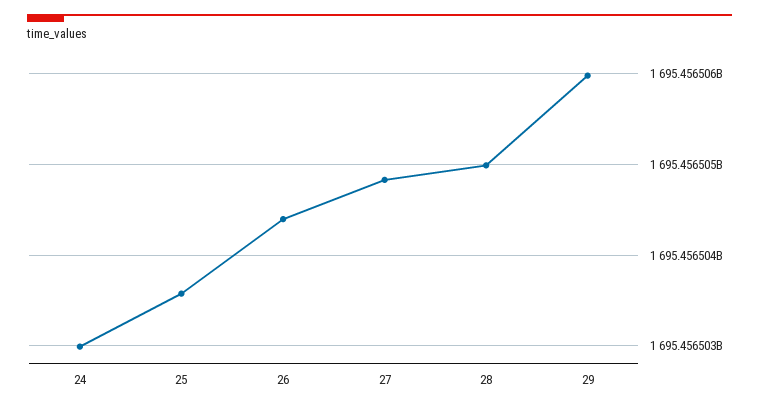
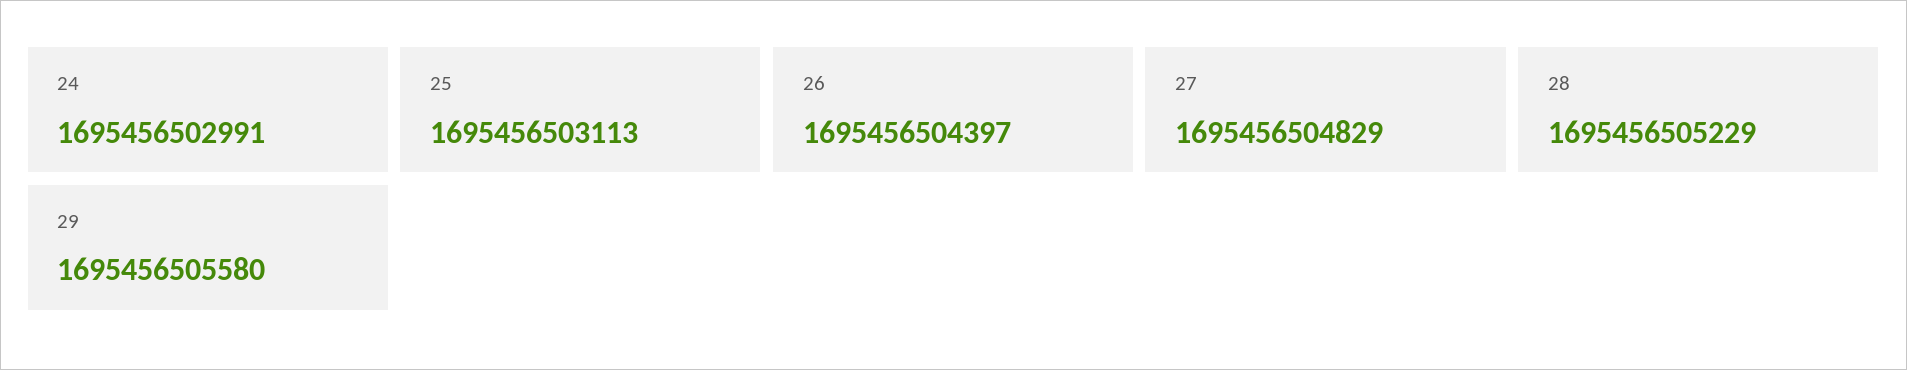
  {
    "24": 1695456502991,
-   "25": 1695456503600,
+   "25": 1695456503113,
    "26": 1695456504397,
    "27": 1695456504829,
-   "28": 1695456505000,
+   "28": 1695456505229,
-   "29": 1695456506000
+   "29": 1695456505580
  }

